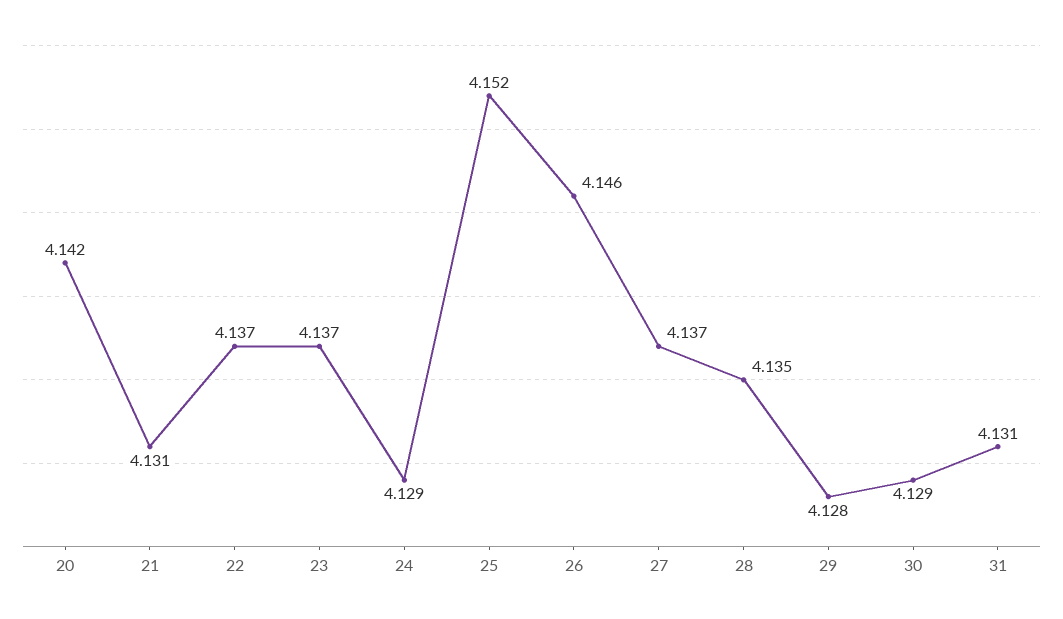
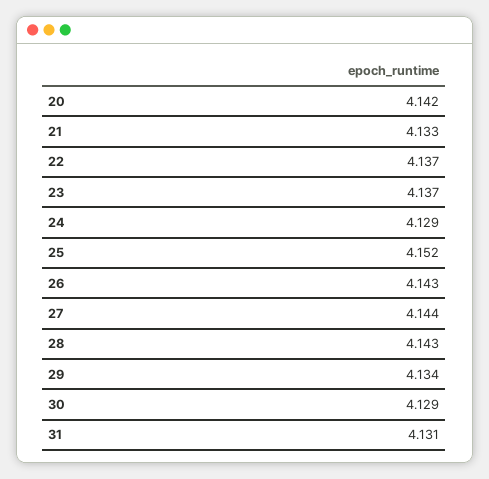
  {
    "20": 4.142,
-   "21": 4.131,
+   "21": 4.133,
    "22": 4.137,
    "23": 4.137,
    "24": 4.129,
    "25": 4.152,
-   "26": 4.146,
+   "26": 4.143,
-   "27": 4.137,
+   "27": 4.144,
-   "28": 4.135,
+   "28": 4.143,
-   "29": 4.128,
+   "29": 4.134,
    "30": 4.129,
    "31": 4.131
  }

